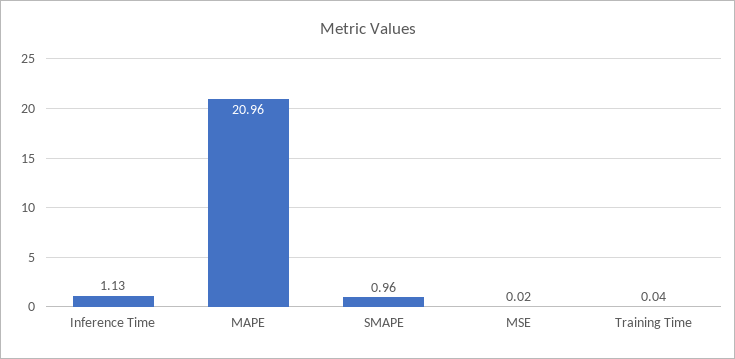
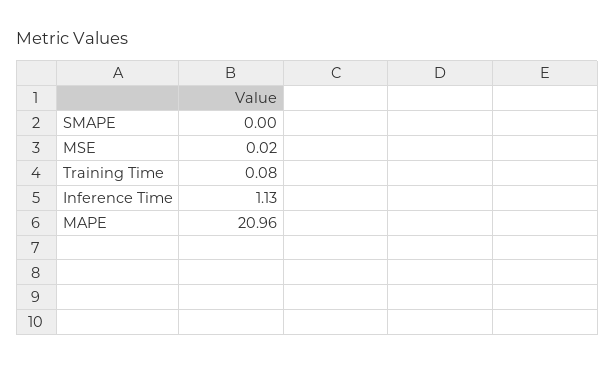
  {
    "Inference Time": 1.13,
    "MAPE": 20.96,
-   "SMAPE": 0.96,
+   "SMAPE": 0,
    "MSE": 0.02,
-   "Training Time": 0.04
+   "Training Time": 0.08
  }

